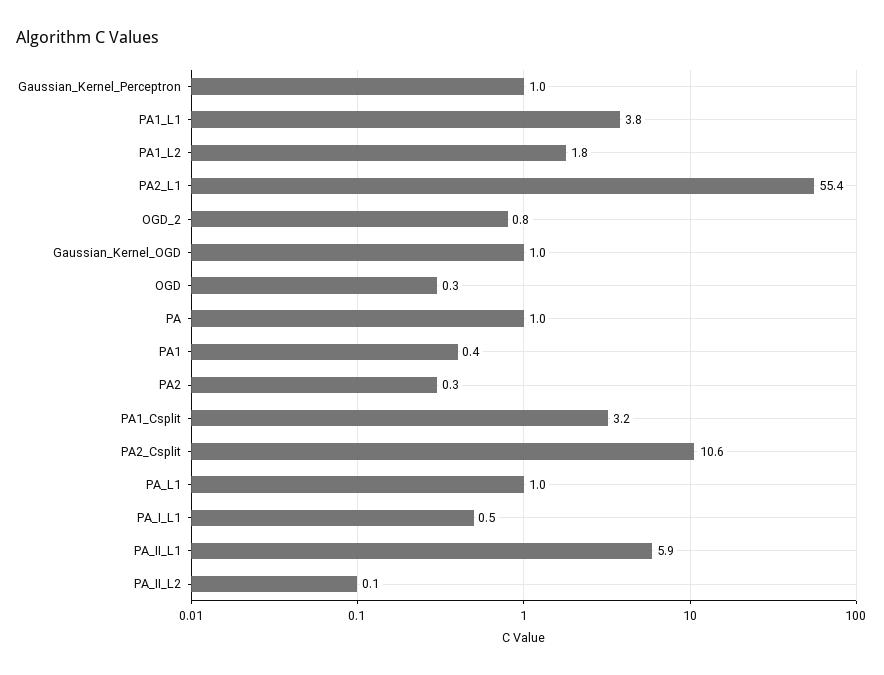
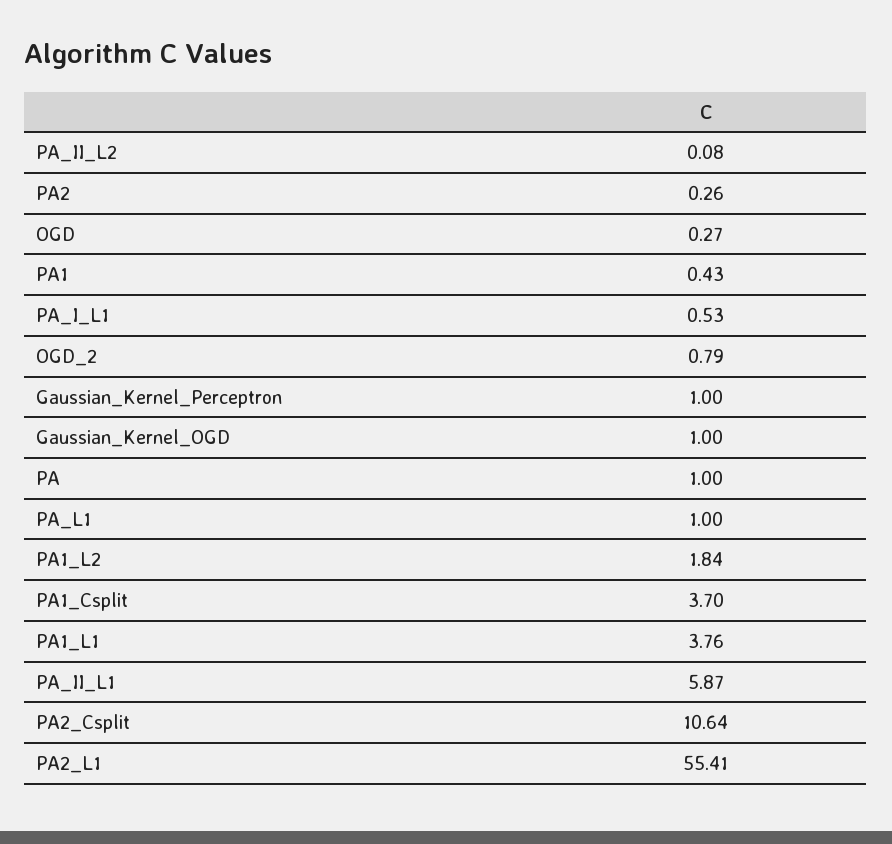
  {
    "Gaussian_Kernel_Perceptron": 1,
    "PA1_L1": 3.76,
    "PA1_L2": 1.84,
    "PA2_L1": 55.41,
    "OGD_2": 0.79,
    "Gaussian_Kernel_OGD": 1,
    "OGD": 0.27,
    "PA": 1,
    "PA1": 0.43,
    "PA2": 0.26,
-   "PA1_Csplit": 3.2,
+   "PA1_Csplit": 3.7,
    "PA2_Csplit": 10.64,
    "PA_L1": 1,
    "PA_I_L1": 0.53,
    "PA_II_L1": 5.87,
    "PA_II_L2": 0.08
  }

